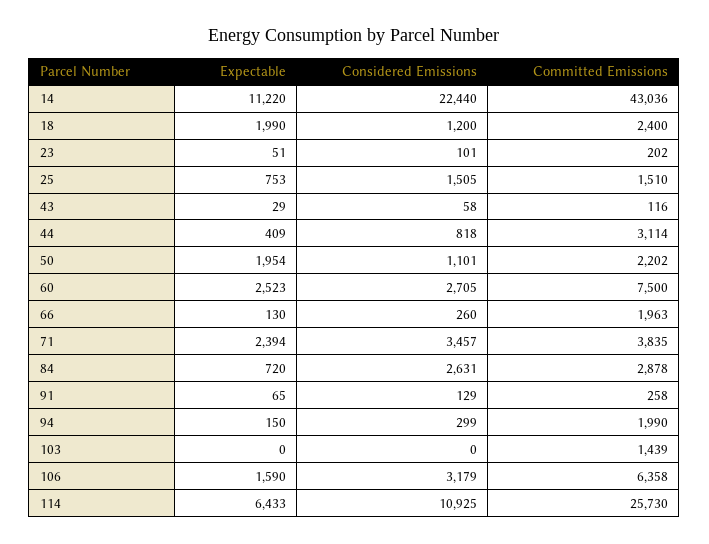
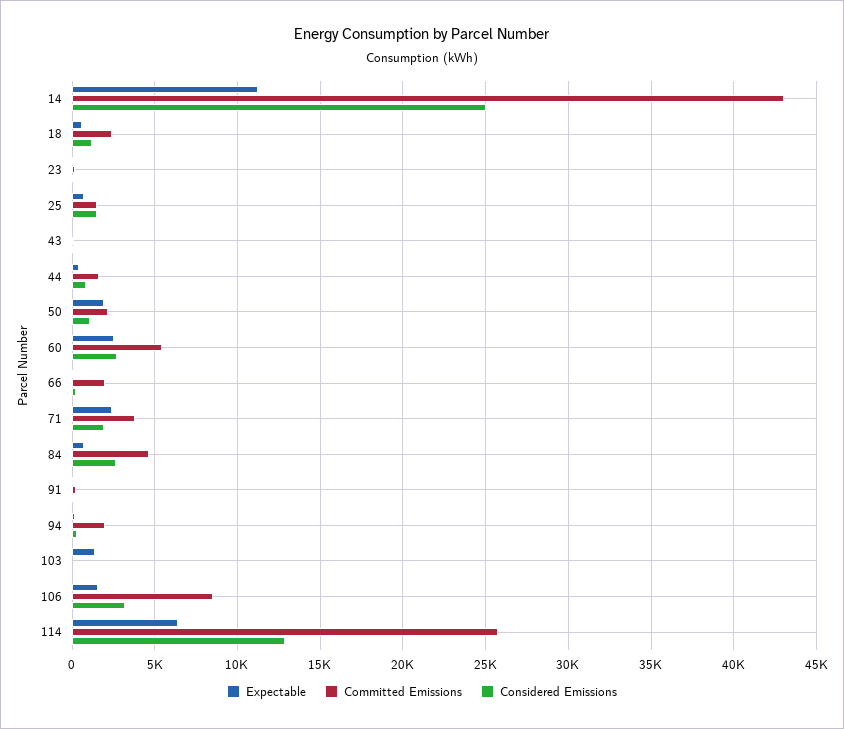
  {
    "Expectable": {
      "14": 11220,
-     "18": 1990,
+     "18": 500,
      "23": 51,
      "25": 753,
      "43": 29,
      "44": 409,
      "50": 1954,
      "60": 2523,
      "66": 130,
      "71": 2394,
      "84": 720,
      "91": 65,
      "94": 150,
-     "103": 0,
+     "103": 1500,
      "106": 1590,
      "114": 6433
    },
    "Considered Emissions": {
-     "14": 22440,
+     "14": 25000,
      "18": 1200,
      "23": 101,
      "25": 1505,
      "43": 58,
      "44": 818,
      "50": 1101,
      "60": 2705,
      "66": 260,
-     "71": 3457,
+     "71": 2000,
      "84": 2631,
      "91": 129,
      "94": 299,
      "103": 0,
      "106": 3179,
-     "114": 10925
+     "114": 13000
    },
    "Committed Emissions": {
      "14": 43036,
      "18": 2400,
      "23": 202,
      "25": 1510,
      "43": 116,
-     "44": 3114,
+     "44": 1500,
      "50": 2202,
-     "60": 7500,
+     "60": 5500,
      "66": 1963,
      "71": 3835,
-     "84": 2878,
+     "84": 4500,
      "91": 258,
      "94": 1990,
-     "103": 1439,
+     "103": 0,
-     "106": 6358,
+     "106": 8500,
      "114": 25730
    }
  }

